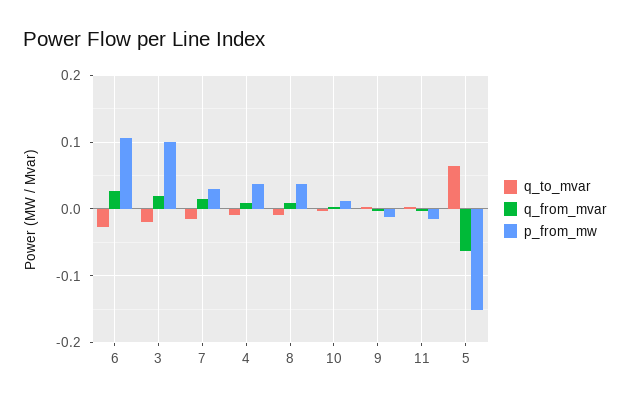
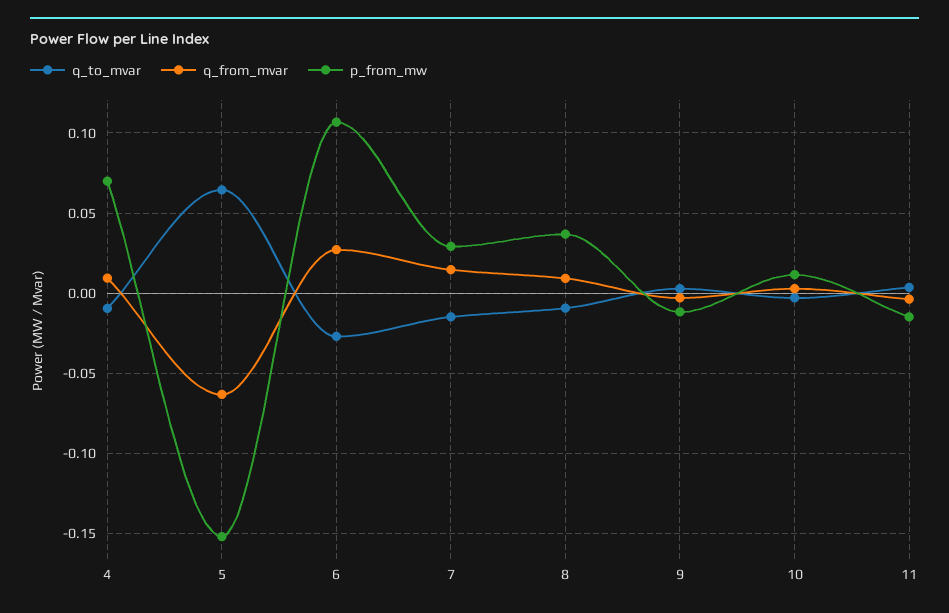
  {
    "q_to_mvar": {
      "6": -0.025,
-     "3": -0.02,
      "7": -0.015,
      "4": -0.01,
      "8": -0.01,
      "10": -0.005,
      "9": 0.005,
      "11": 0.005,
      "5": 0.065
    },
    "q_from_mvar": {
      "6": 0.025,
-     "3": 0.02,
      "7": 0.015,
      "4": 0.01,
      "8": 0.01,
      "10": 0.005,
      "9": -0.005,
      "11": -0.005,
      "5": -0.065
    },
    "p_from_mw": {
      "6": 0.105,
-     "3": 0.1,
      "7": 0.03,
-     "4": 0.04,
+     "4": 0.07,
      "8": 0.035,
      "10": 0.01,
      "9": -0.01,
      "11": -0.015,
      "5": -0.15
    }
  }

